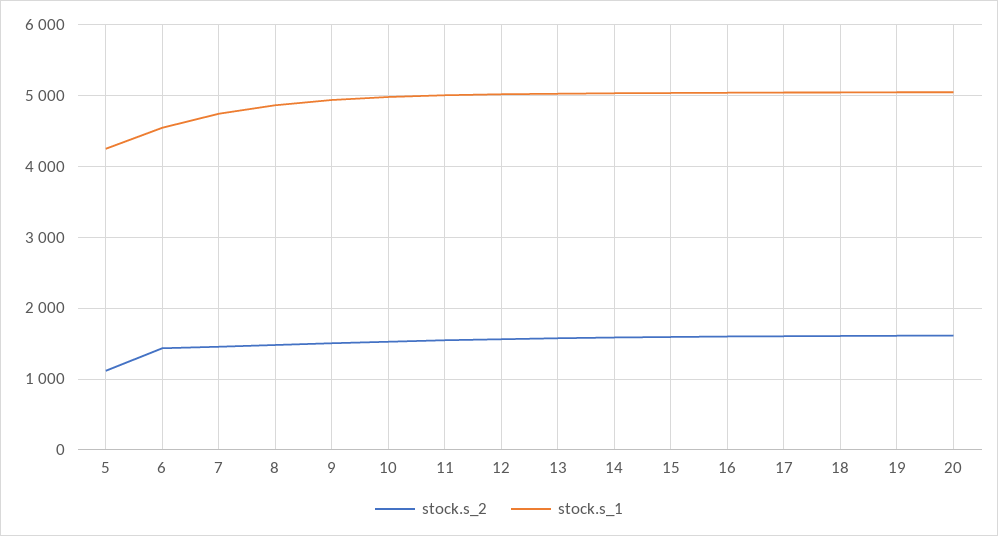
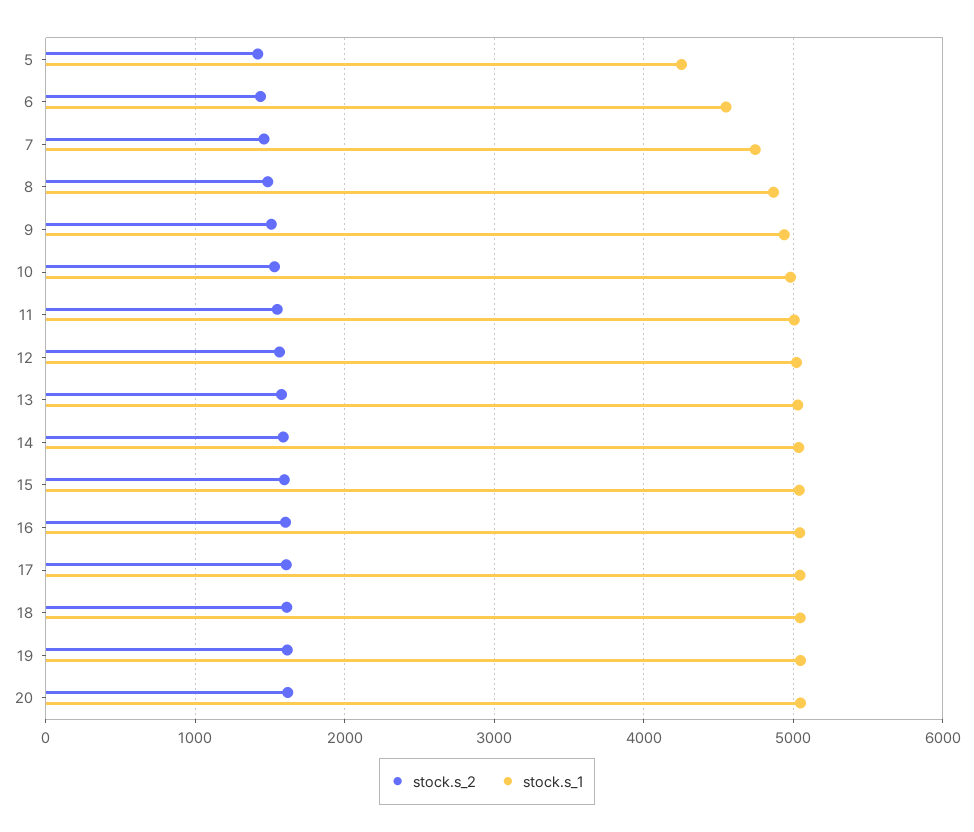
  {
    "stock.s_2": {
-     "5": 1100,
+     "5": 1400,
      "6": 1400,
      "7": 1500,
      "8": 1500,
      "9": 1500,
      "10": 1500,
      "11": 1500,
      "12": 1600,
      "13": 1600,
      "14": 1600,
      "15": 1600,
      "16": 1600,
      "17": 1600,
      "18": 1600,
      "19": 1600,
      "20": 1600
    },
    "stock.s_1": {
      "5": 4300,
      "6": 4500,
      "7": 4700,
      "8": 4900,
      "9": 4900,
      "10": 5000,
      "11": 5000,
      "12": 5000,
      "13": 5000,
      "14": 5000,
      "15": 5000,
      "16": 5000,
      "17": 5000,
      "18": 5000,
      "19": 5000,
      "20": 5000
    }
  }

